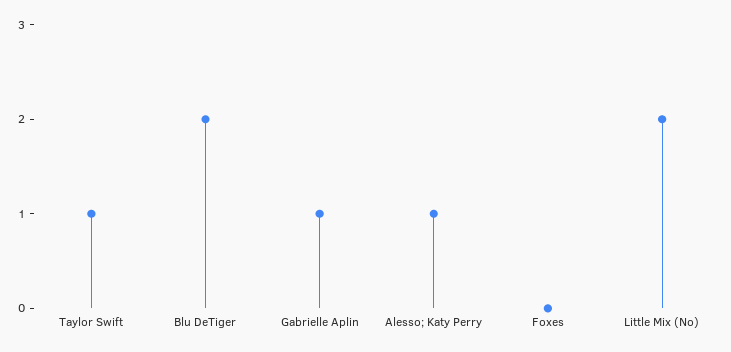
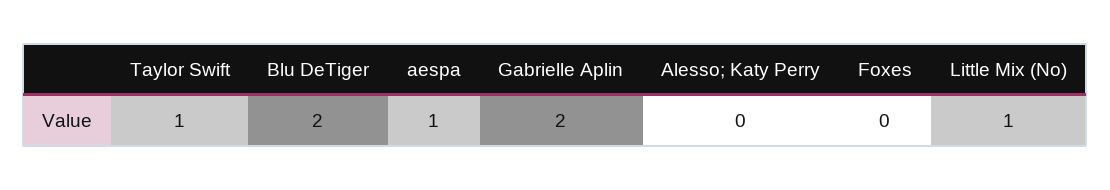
  {
    "Taylor Swift": 1,
    "Blu DeTiger": 2,
-   "Gabrielle Aplin": 1,
+   "Gabrielle Aplin": 2,
-   "Alesso; Katy Perry": 1,
+   "Alesso; Katy Perry": 0,
    "Foxes": 0,
-   "Little Mix (No)": 2
+   "Little Mix (No)": 1,
+   "aespa": 1
  }

